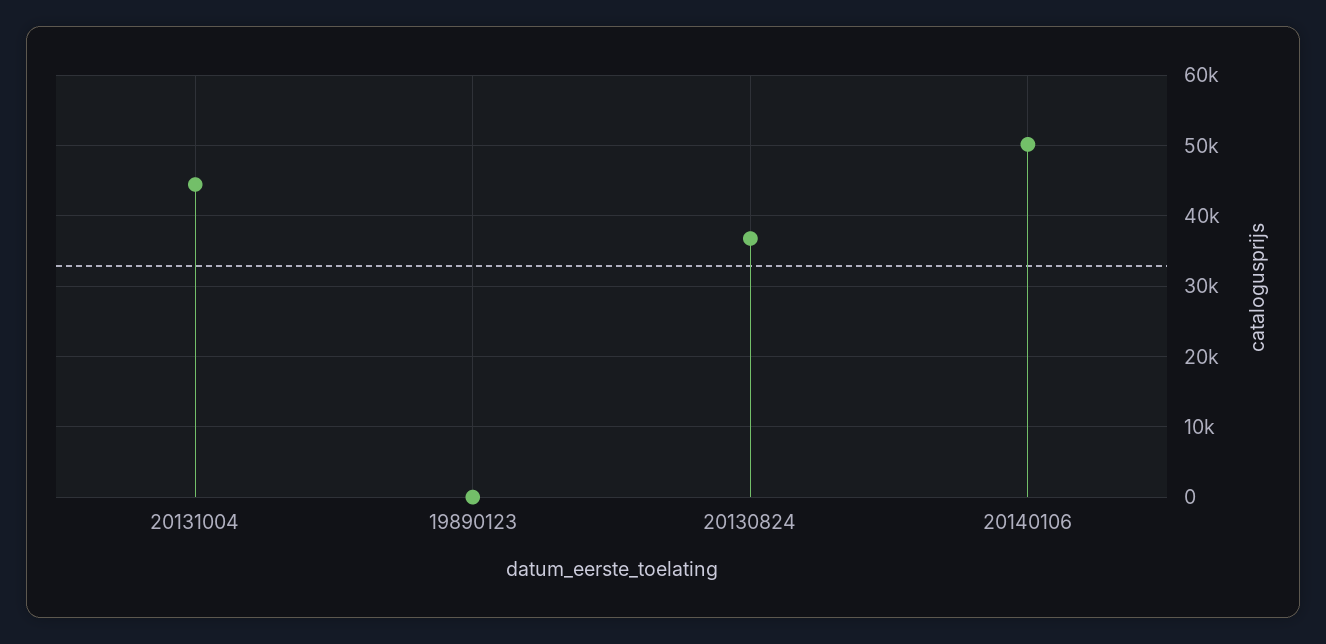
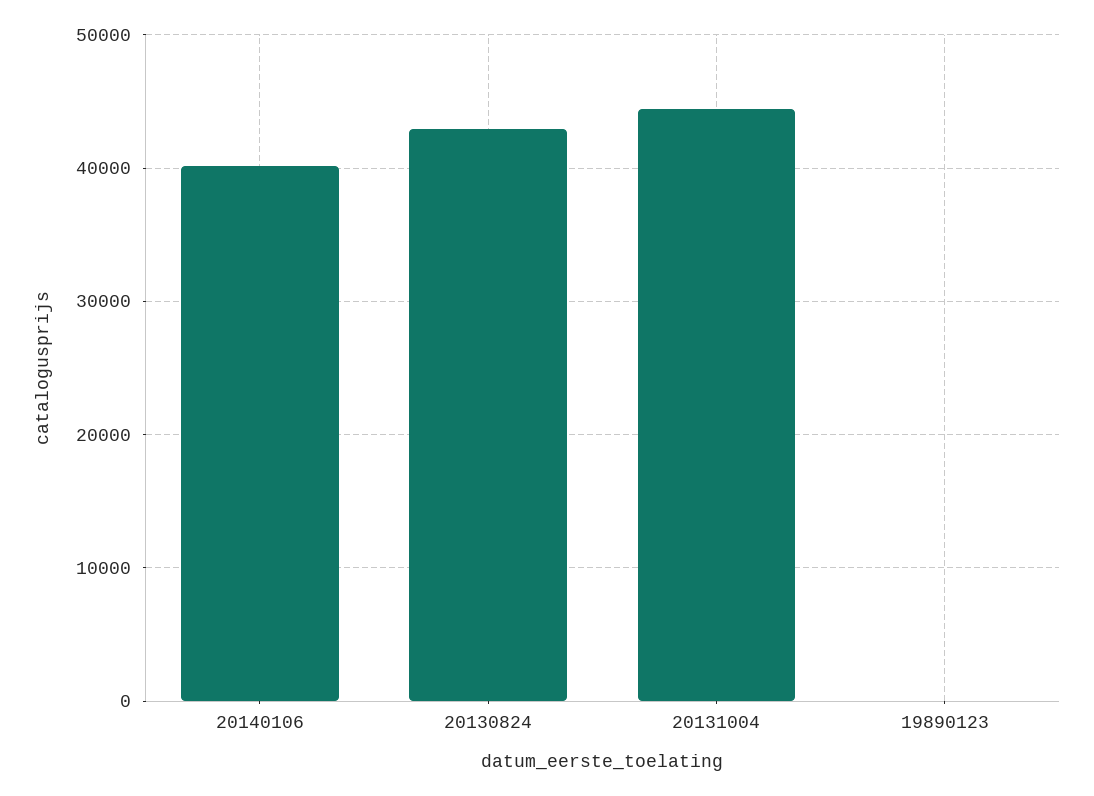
  {
    "20131004": 44000,
    "19890123": 0,
-   "20130824": 37000,
+   "20130824": 43000,
-   "20140106": 50000
+   "20140106": 40000
  }

